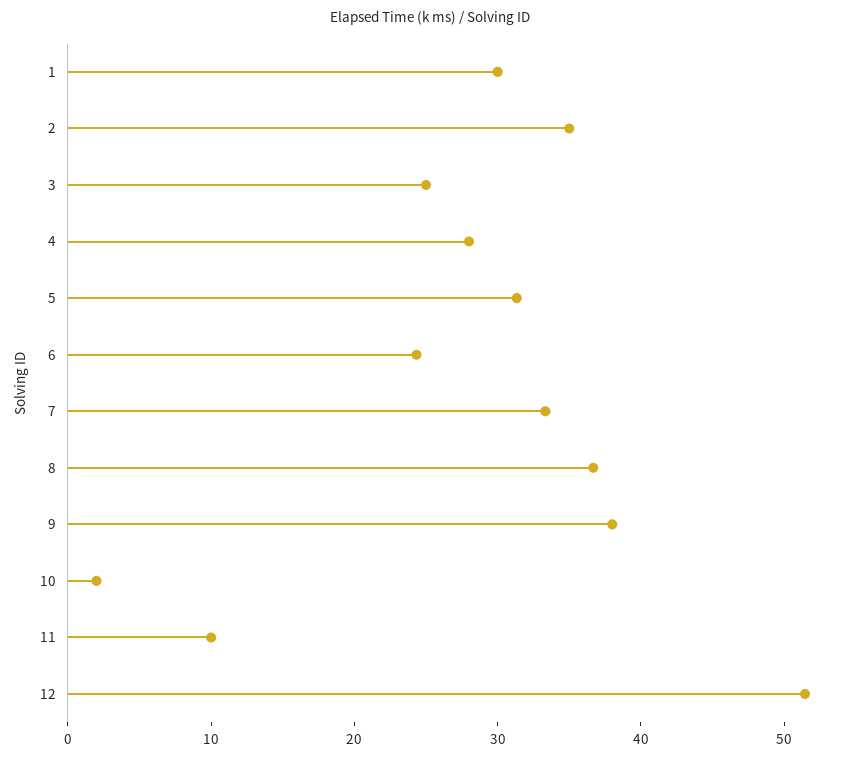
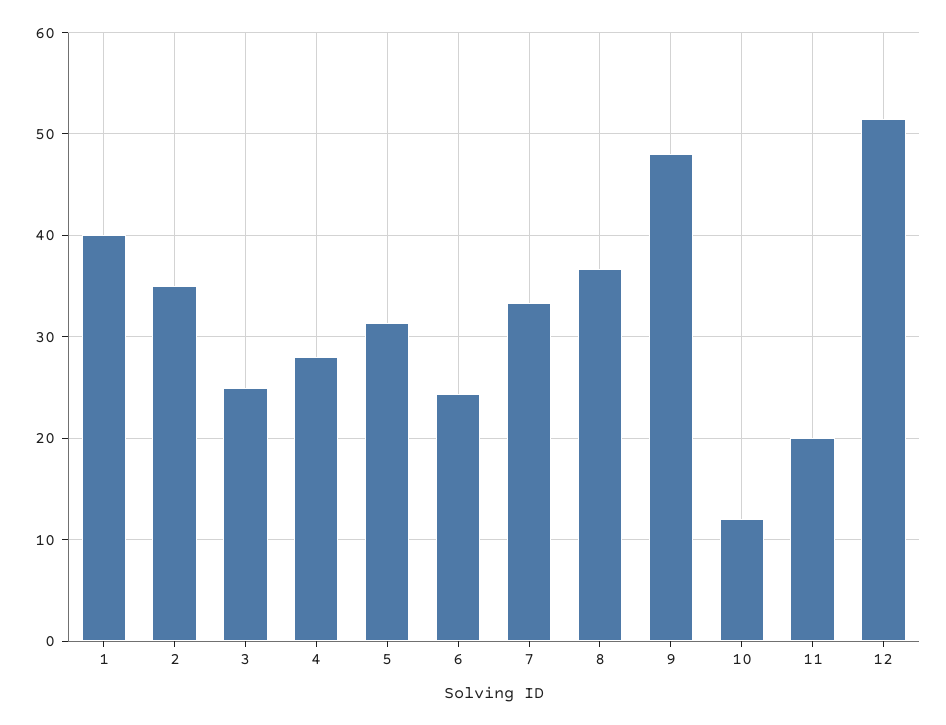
  {
-   "1": 30,
+   "1": 40,
    "2": 35,
    "3": 25,
    "4": 28,
    "5": 31,
    "6": 24,
    "7": 33,
    "8": 37,
-   "9": 38,
+   "9": 48,
-   "10": 2,
+   "10": 12,
-   "11": 10,
+   "11": 20,
    "12": 51
  }

